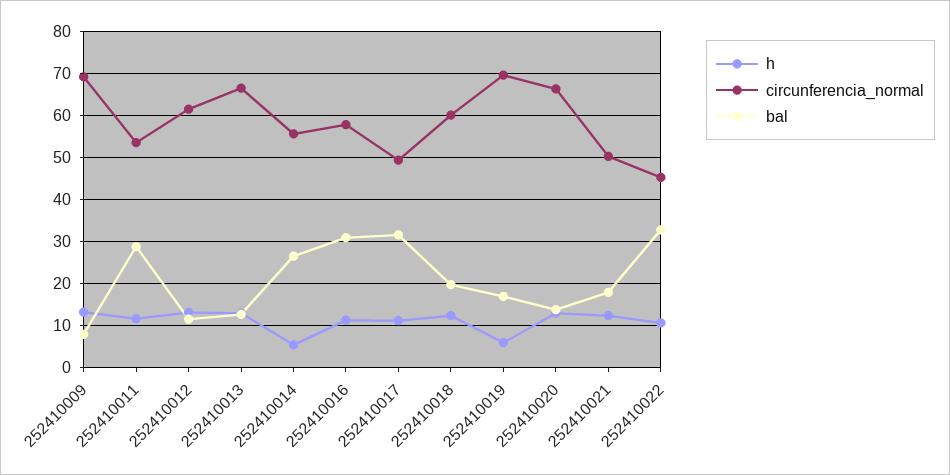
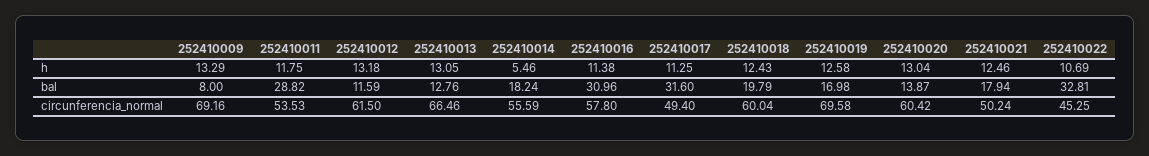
  {
    "h": {
      "252410009": 13.29,
      "252410011": 11.75,
      "252410012": 13.18,
      "252410013": 13.05,
      "252410014": 5.46,
      "252410016": 11.38,
      "252410017": 11.25,
      "252410018": 12.43,
-     "252410019": 6,
+     "252410019": 12.58,
      "252410020": 13.04,
      "252410021": 12.46,
      "252410022": 10.69
    },
    "circunferencia_normal": {
      "252410009": 69.16,
      "252410011": 53.53,
      "252410012": 61.5,
      "252410013": 66.46,
      "252410014": 55.59,
      "252410016": 57.8,
      "252410017": 49.4,
      "252410018": 60.04,
      "252410019": 69.58,
-     "252410020": 66,
+     "252410020": 60.42,
      "252410021": 50.24,
      "252410022": 45.25
    },
    "bal": {
      "252410009": 8,
      "252410011": 28.82,
      "252410012": 11.59,
      "252410013": 12.76,
-     "252410014": 26,
+     "252410014": 18.24,
      "252410016": 30.96,
      "252410017": 31.6,
      "252410018": 19.79,
      "252410019": 16.98,
      "252410020": 13.87,
      "252410021": 17.94,
      "252410022": 32.81
    }
  }

